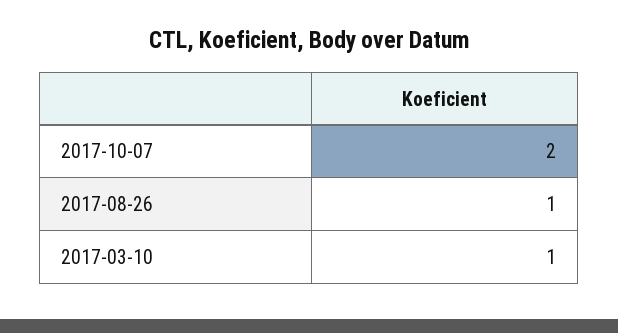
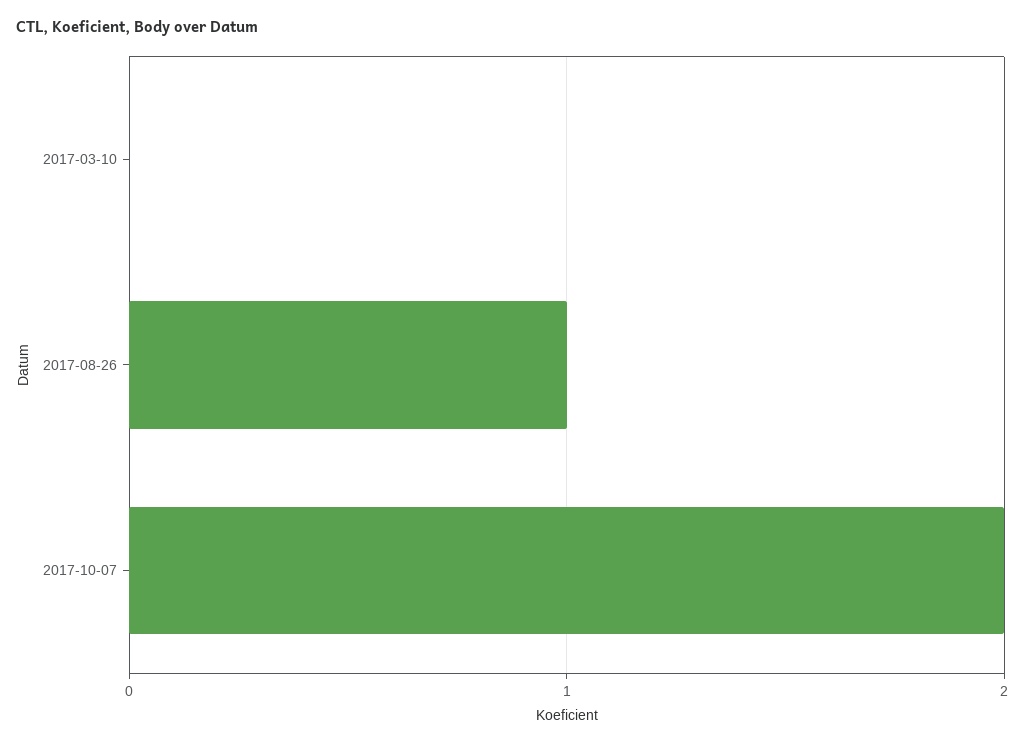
  {
    "2017-10-07": 2,
    "2017-08-26": 1,
-   "2017-03-10": 1
+   "2017-03-10": 0
  }

